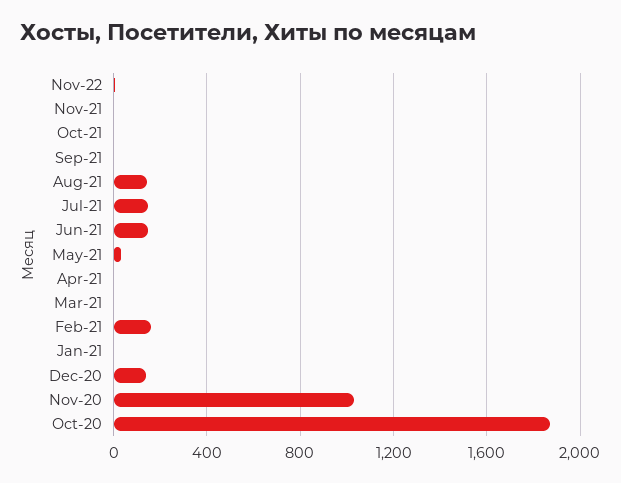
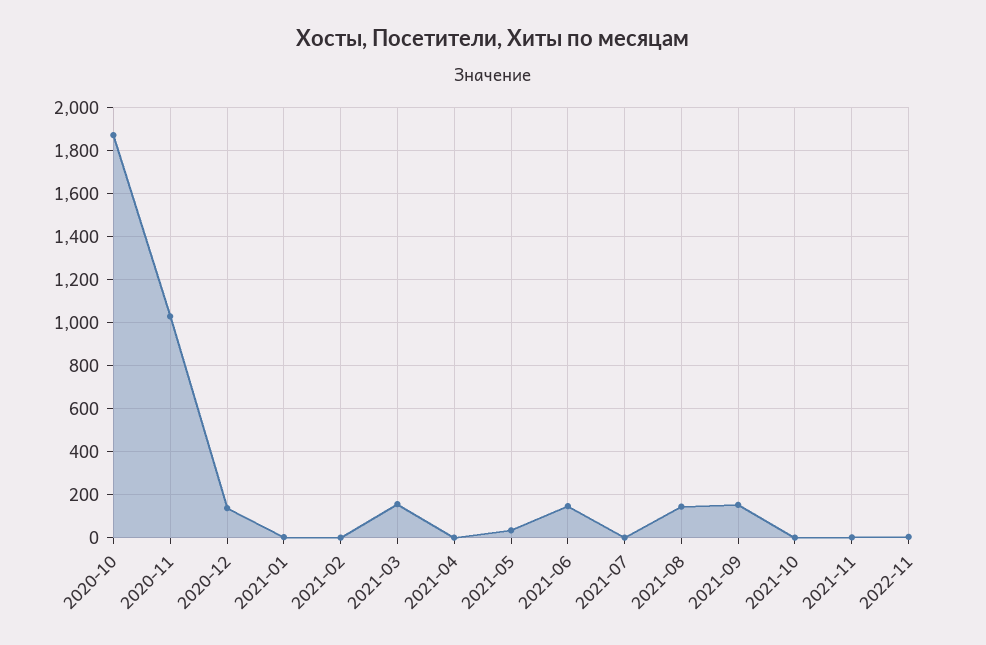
  {
    "Nov-22": 0,
    "Nov-21": 0,
    "Oct-21": 0,
-   "Sep-21": 0,
+   "Sep-21": 150,
    "Aug-21": 150,
-   "Jul-21": 150,
+   "Jul-21": 0,
    "Jun-21": 150,
    "May-21": 50,
    "Apr-21": 0,
-   "Mar-21": 0,
+   "Mar-21": 150,
-   "Feb-21": 150,
+   "Feb-21": 0,
    "Jan-21": 0,
    "Dec-20": 150,
    "Nov-20": 1050,
    "Oct-20": 1850
  }

